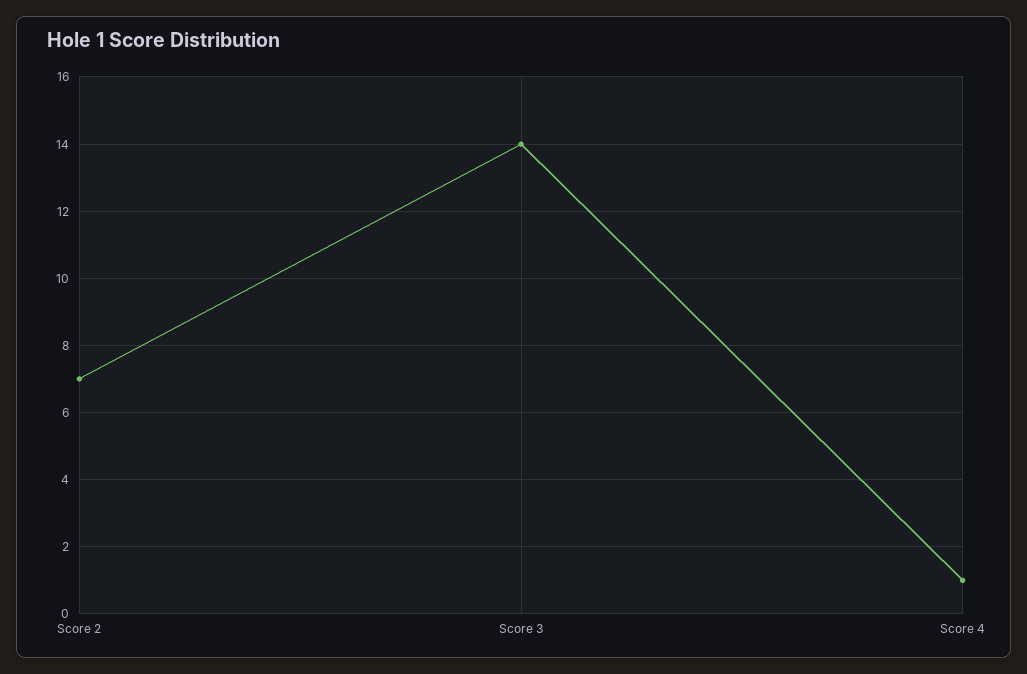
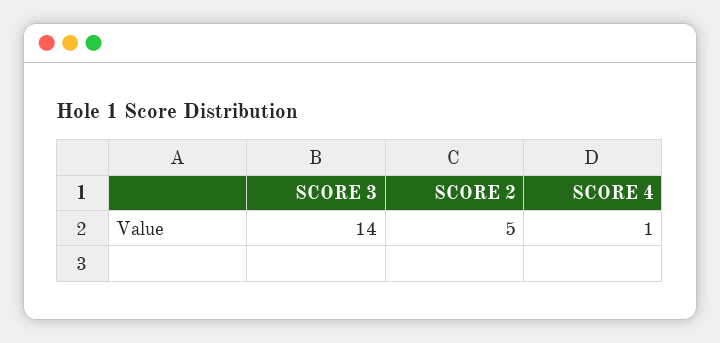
  {
-   "Score 2": 7,
+   "Score 2": 5,
    "Score 3": 14,
    "Score 4": 1
  }

